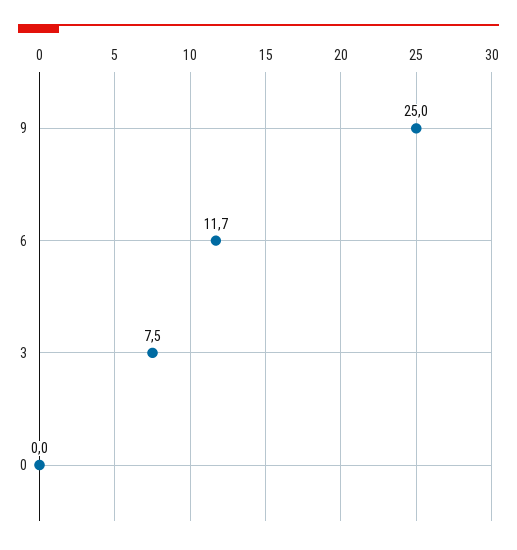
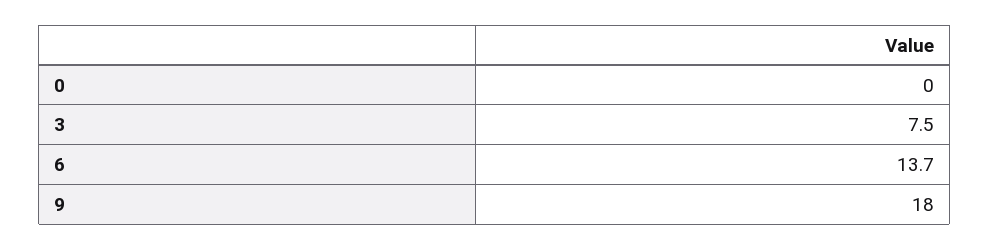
  {
-   "9": 25,
+   "9": 18,
-   "6": 11.7,
+   "6": 13.7,
    "3": 7.5,
    "0": 0
  }

